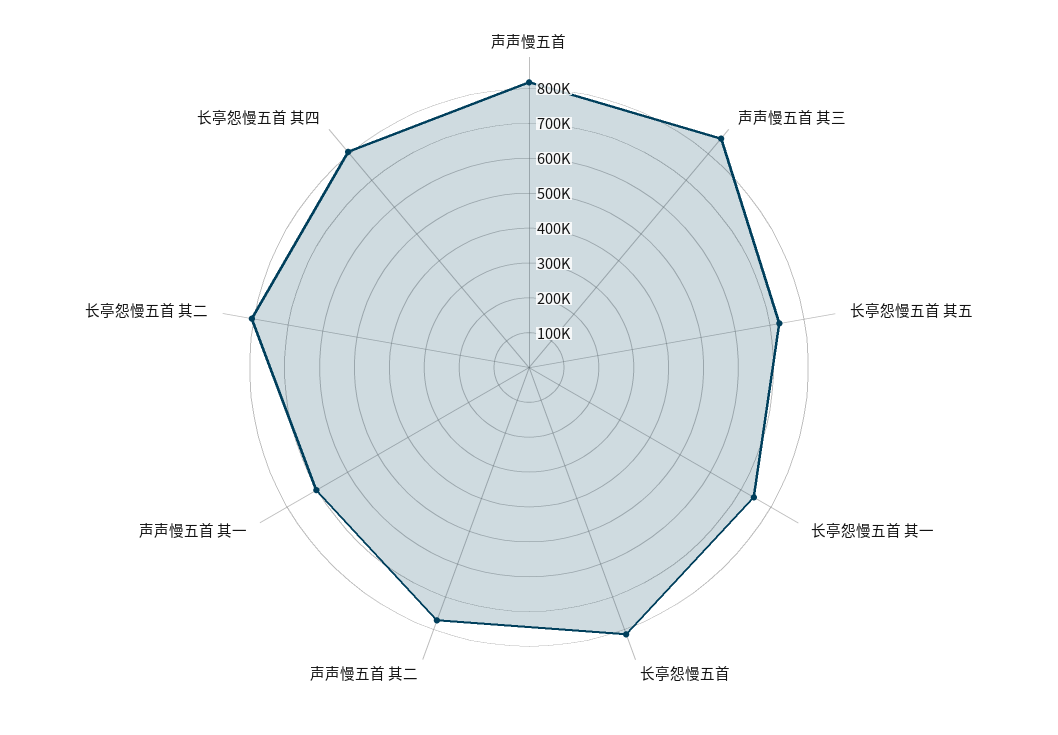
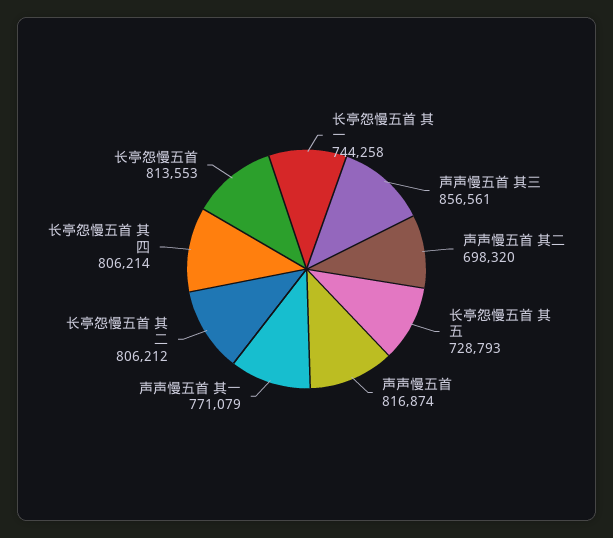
  {
    "声声慢五首": 816874,
    "声声慢五首 其三": 856561,
    "长亭怨慢五首 其五": 728793,
    "长亭怨慢五首 其一": 744258,
    "长亭怨慢五首": 813553,
-   "声声慢五首 其二": 775000,
+   "声声慢五首 其二": 698320,
-   "声声慢五首 其一": 700000,
+   "声声慢五首 其一": 771079,
    "长亭怨慢五首 其二": 806212,
    "长亭怨慢五首 其四": 806214
  }

